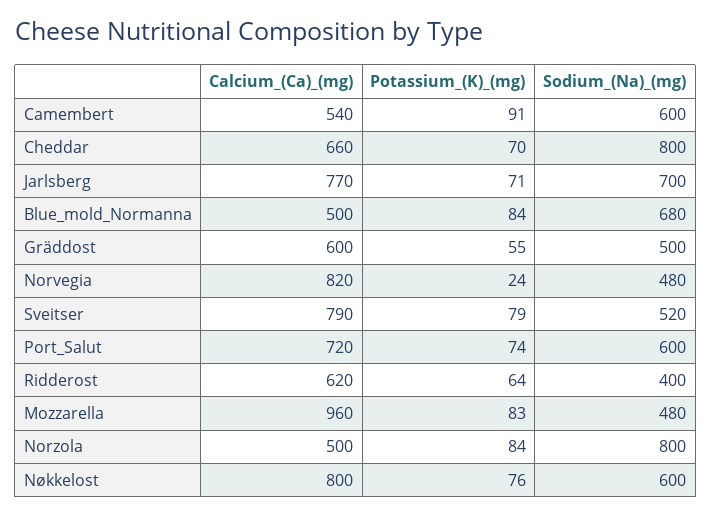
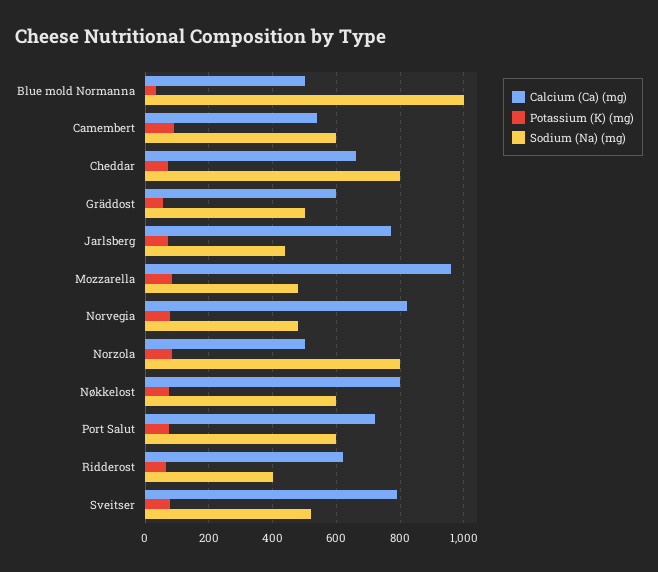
  {
    "Calcium_(Ca)_(mg)": {
      "Camembert": 540,
      "Cheddar": 660,
      "Jarlsberg": 770,
      "Blue_mold_Normanna": 500,
      "Gräddost": 600,
      "Norvegia": 820,
      "Sveitser": 790,
      "Port_Salut": 720,
      "Ridderost": 620,
      "Mozzarella": 960,
      "Norzola": 500,
      "Nøkkelost": 800
    },
    "Potassium_(K)_(mg)": {
      "Camembert": 91,
      "Cheddar": 70,
      "Jarlsberg": 71,
-     "Blue_mold_Normanna": 84,
+     "Blue_mold_Normanna": 40,
      "Gräddost": 55,
-     "Norvegia": 24,
+     "Norvegia": 80,
      "Sveitser": 79,
      "Port_Salut": 74,
      "Ridderost": 64,
      "Mozzarella": 83,
      "Norzola": 84,
      "Nøkkelost": 76
    },
    "Sodium_(Na)_(mg)": {
      "Camembert": 600,
      "Cheddar": 800,
-     "Jarlsberg": 700,
+     "Jarlsberg": 440,
-     "Blue_mold_Normanna": 680,
+     "Blue_mold_Normanna": 1000,
      "Gräddost": 500,
      "Norvegia": 480,
      "Sveitser": 520,
      "Port_Salut": 600,
      "Ridderost": 400,
      "Mozzarella": 480,
      "Norzola": 800,
      "Nøkkelost": 600
    }
  }

